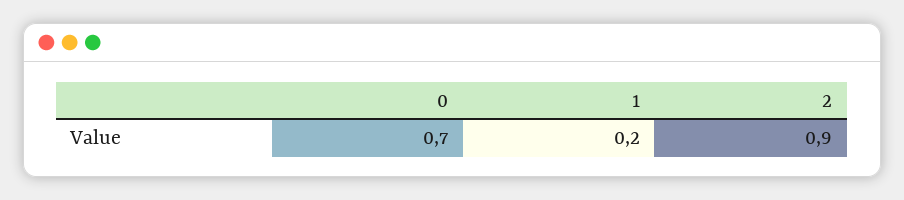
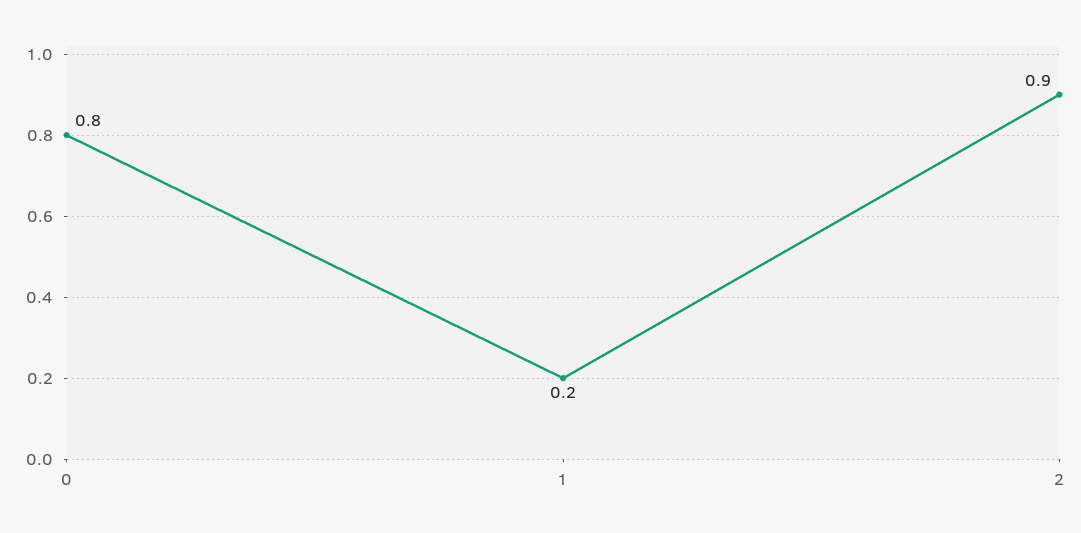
  {
-   "0": 0.7,
+   "0": 0.8,
    "1": 0.2,
    "2": 0.9
  }

